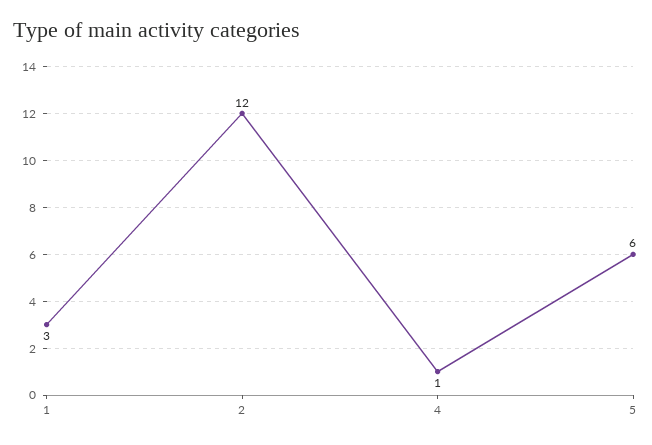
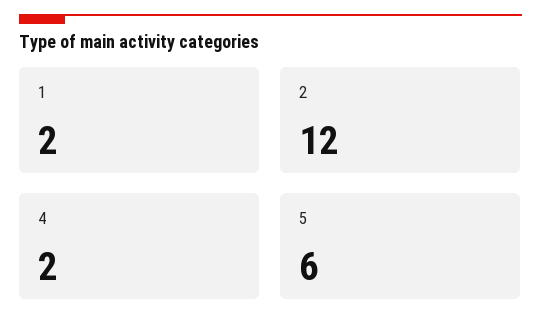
  {
-   "1": 3,
+   "1": 2,
    "2": 12,
-   "4": 1,
+   "4": 2,
    "5": 6
  }

